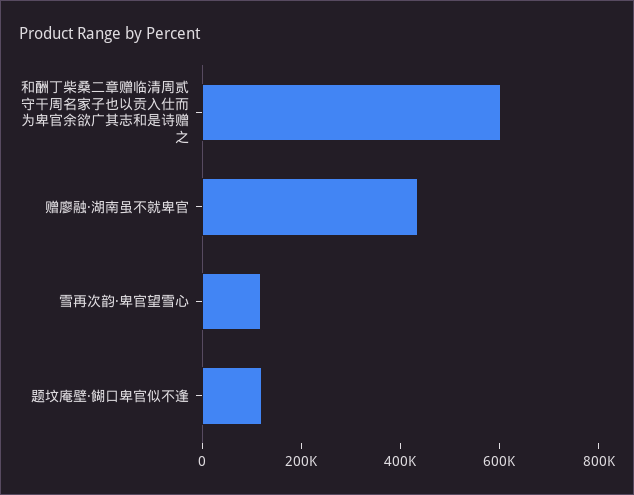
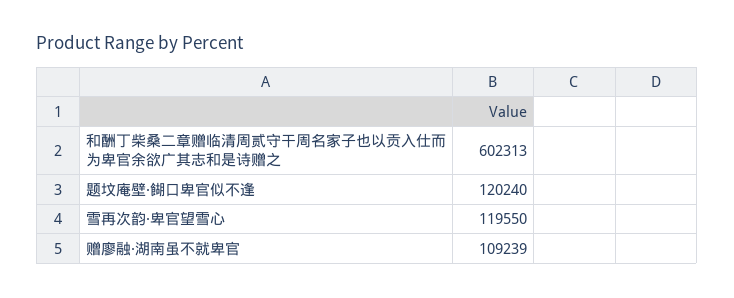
  {
    "和酬丁柴桑二章赠临清周贰守干周名家子也以贡入仕而为卑官余欲广其志和是诗赠之": 602313,
-   "赠廖融·湖南虽不就卑官": 450000,
+   "赠廖融·湖南虽不就卑官": 109239,
    "雪再次韵·卑官望雪心": 119550,
    "题坟庵壁·餬口卑官似不逢": 120240
  }

